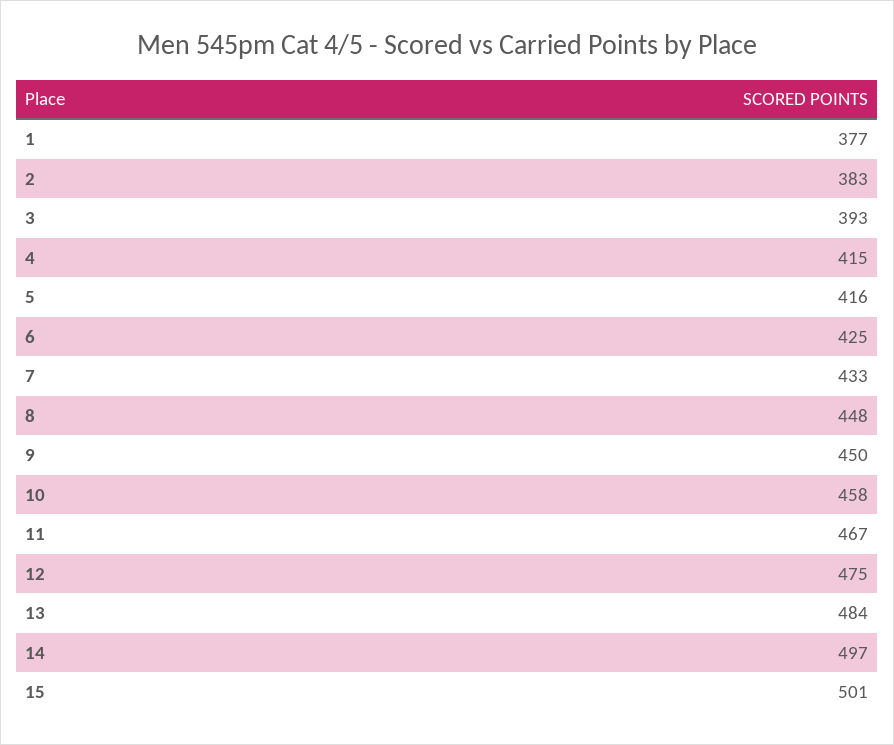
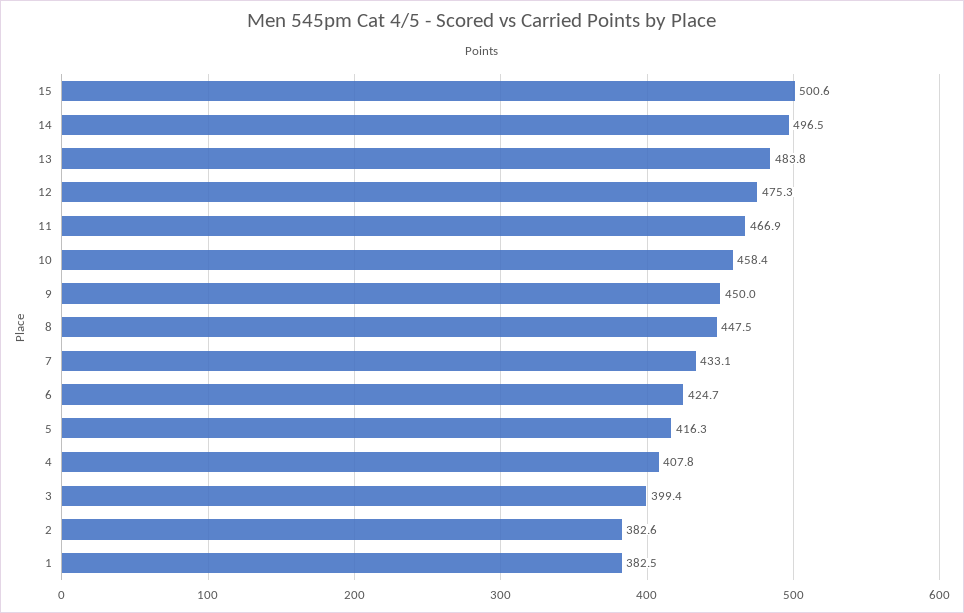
  {
-   "1": 377,
+   "1": 382.5,
    "2": 382.6,
-   "3": 393,
+   "3": 399.4,
-   "4": 415,
+   "4": 407.8,
    "5": 416.3,
    "6": 424.7,
    "7": 433.1,
    "8": 447.5,
    "9": 450,
    "10": 458.4,
    "11": 466.9,
    "12": 475.3,
    "13": 483.8,
    "14": 496.5,
    "15": 500.6
  }

